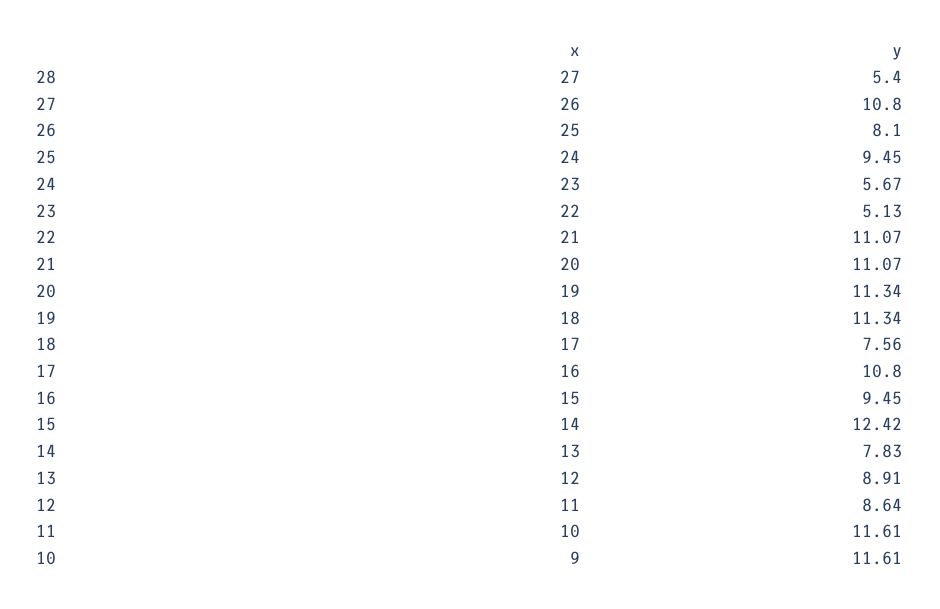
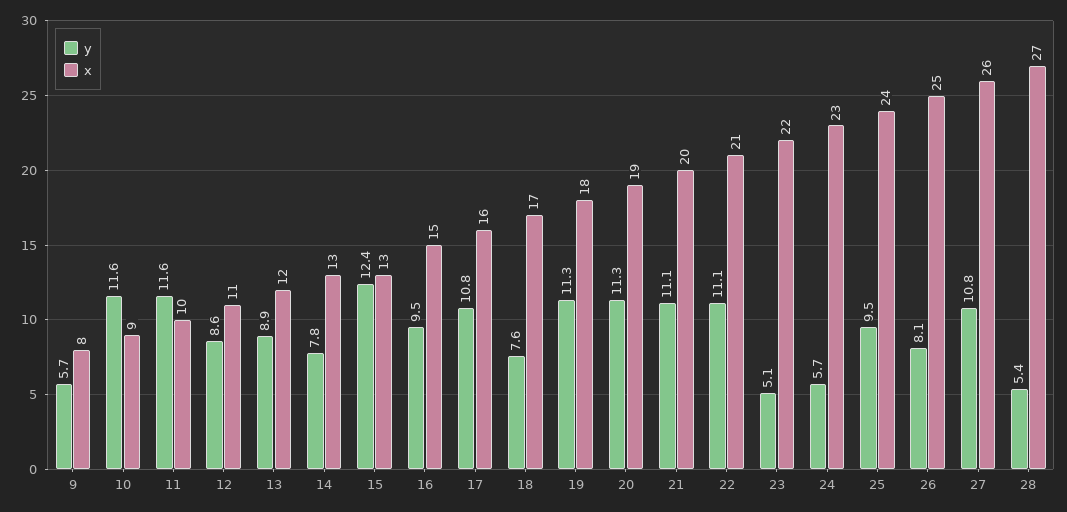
  {
    "x": {
      "28": 27,
      "27": 26,
      "26": 25,
      "25": 24,
      "24": 23,
      "23": 22,
      "22": 21,
      "21": 20,
      "20": 19,
      "19": 18,
      "18": 17,
      "17": 16,
      "16": 15,
-     "15": 14,
+     "15": 13,
      "14": 13,
      "13": 12,
      "12": 11,
      "11": 10,
-     "10": 9
+     "10": 9,
+     "9": 8
    },
    "y": {
      "28": 5.4,
      "27": 10.8,
      "26": 8.1,
      "25": 9.45,
      "24": 5.67,
      "23": 5.13,
      "22": 11.07,
      "21": 11.07,
      "20": 11.34,
      "19": 11.34,
      "18": 7.56,
      "17": 10.8,
      "16": 9.45,
      "15": 12.42,
      "14": 7.83,
      "13": 8.91,
      "12": 8.64,
      "11": 11.61,
-     "10": 11.61
+     "10": 11.61,
+     "9": 5.7
    }
  }

